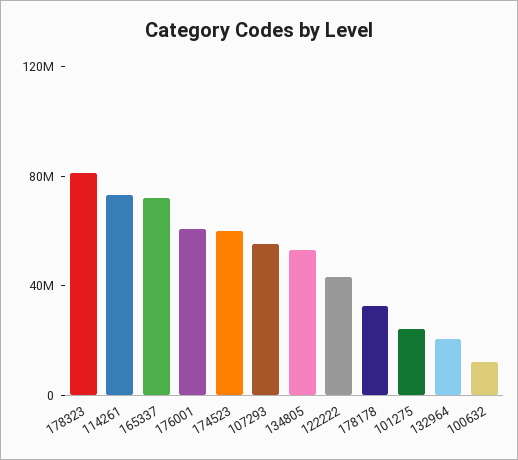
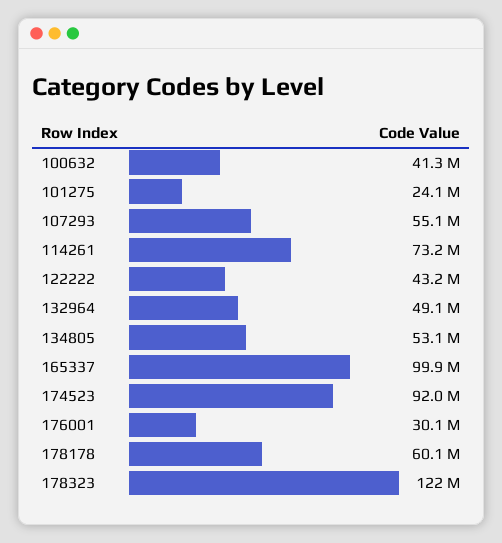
  {
-   "178323": 80000000,
+   "178323": 122000000,
    "114261": 73200000,
-   "165337": 70000000,
+   "165337": 99900000,
-   "176001": 60000000,
+   "176001": 30100000,
-   "174523": 60000000,
+   "174523": 92000000,
    "107293": 55100000,
    "134805": 53100000,
    "122222": 43200000,
-   "178178": 30000000,
+   "178178": 60100000,
    "101275": 24100000,
-   "132964": 20000000,
+   "132964": 49100000,
-   "100632": 10000000
+   "100632": 41300000
  }

